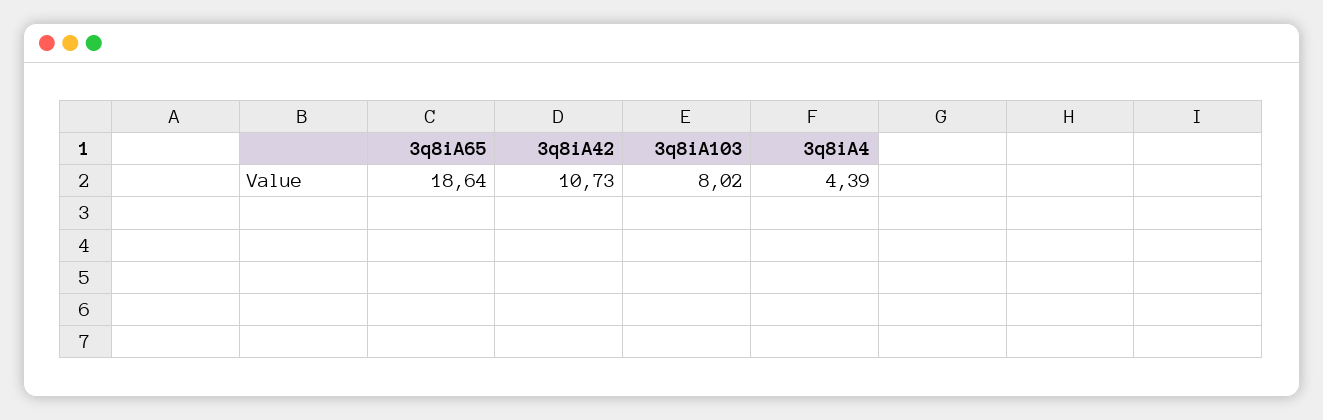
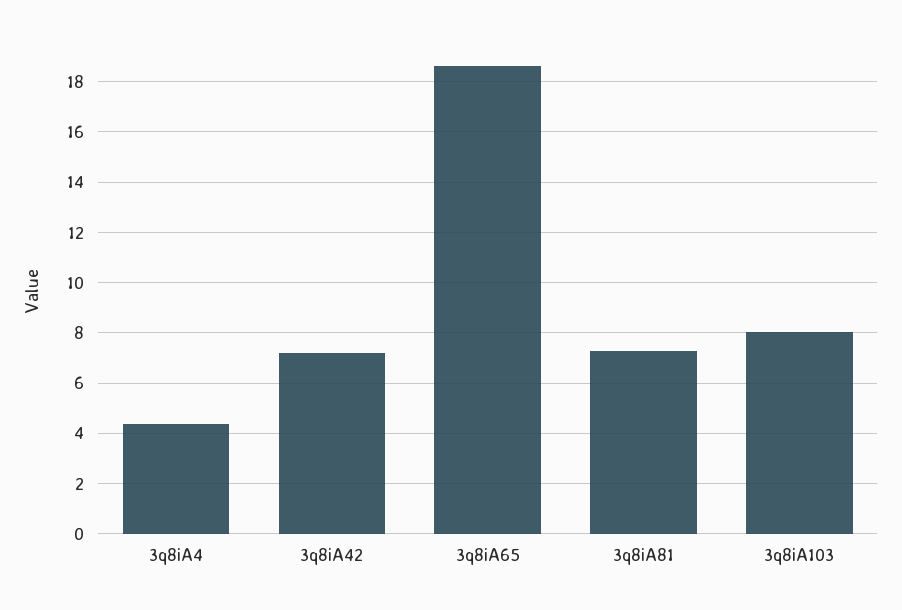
  {
    "3q8iA65": 18.64,
-   "3q8iA42": 10.73,
+   "3q8iA42": 7.25,
    "3q8iA103": 8.02,
-   "3q8iA4": 4.39
+   "3q8iA4": 4.39,
+   "3q8iA81": 7.25
  }

